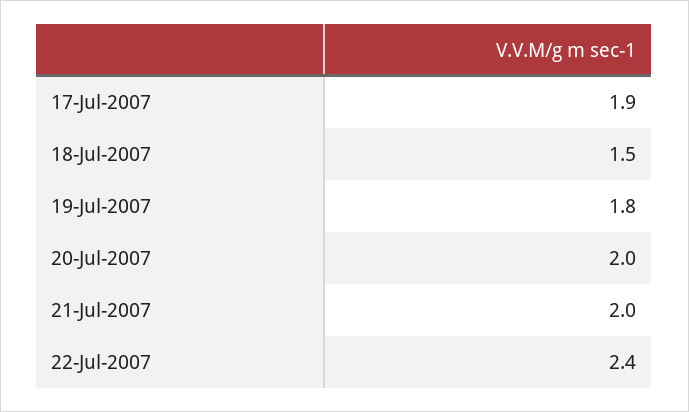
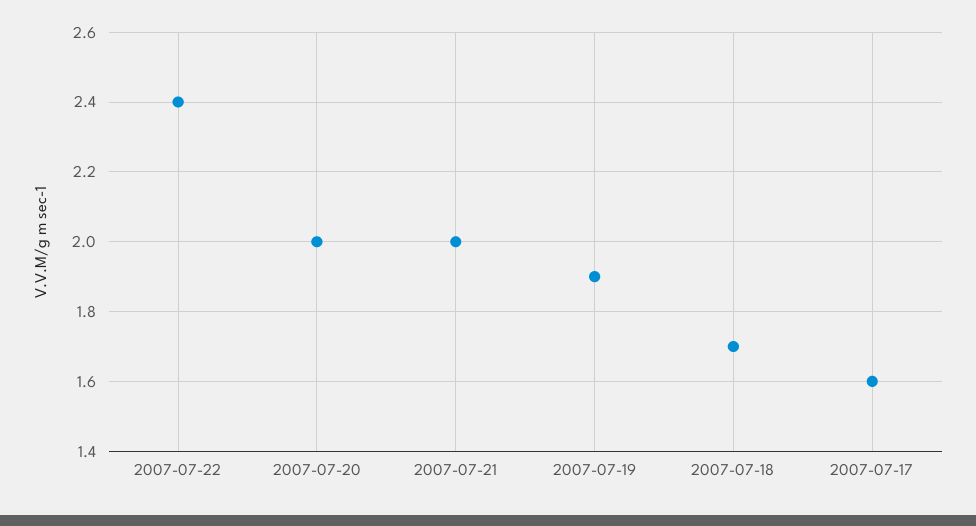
  {
-   "17-Jul-2007": 1.9,
+   "17-Jul-2007": 1.6,
-   "18-Jul-2007": 1.5,
+   "18-Jul-2007": 1.7,
-   "19-Jul-2007": 1.8,
+   "19-Jul-2007": 1.9,
    "20-Jul-2007": 2,
    "21-Jul-2007": 2,
    "22-Jul-2007": 2.4
  }

